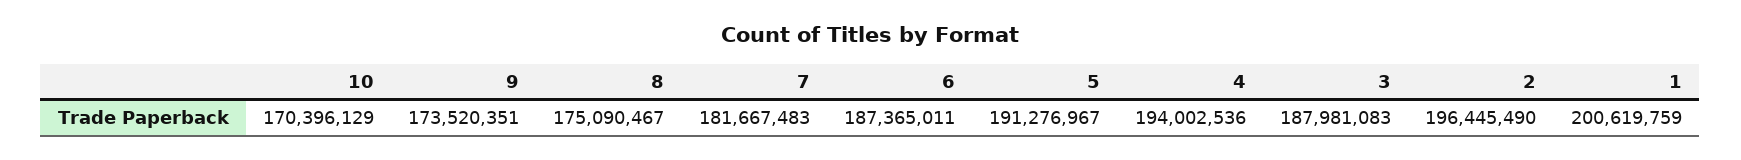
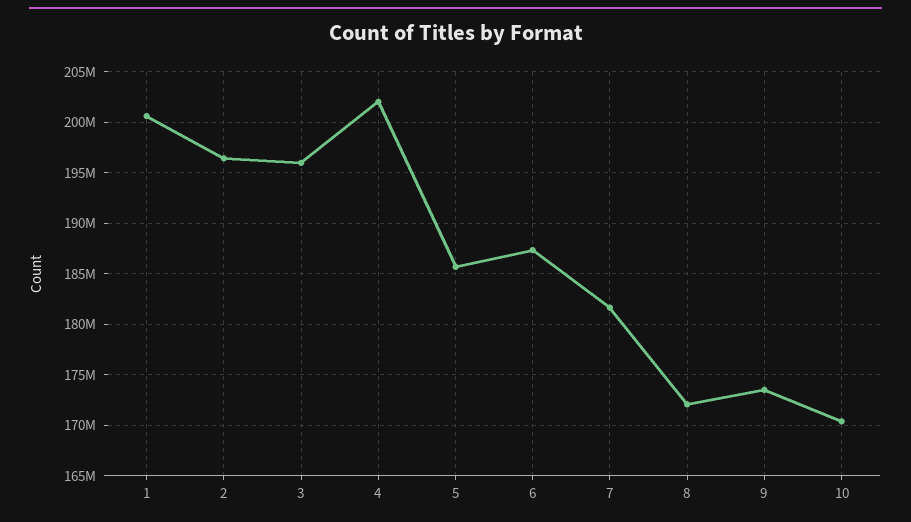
  {
    "10": 170396129,
    "9": 173520351,
-   "8": 175090467,
+   "8": 172000000,
    "7": 181667483,
    "6": 187365011,
-   "5": 191276967,
+   "5": 186000000,
-   "4": 194002536,
+   "4": 202000000,
-   "3": 187981083,
+   "3": 196000000,
    "2": 196445490,
    "1": 200619759
  }

